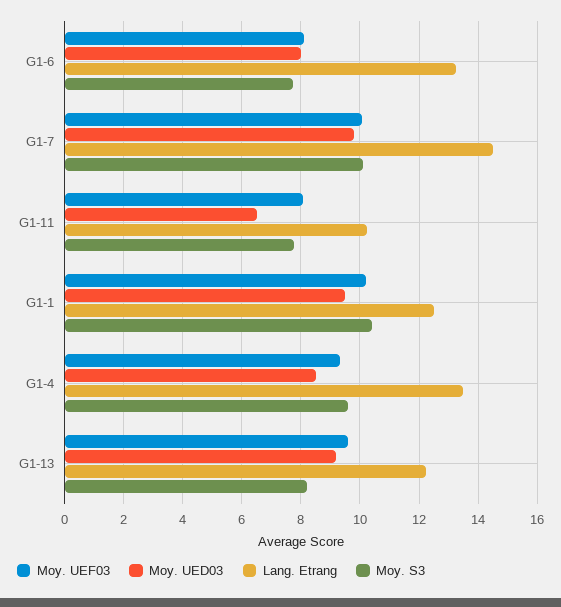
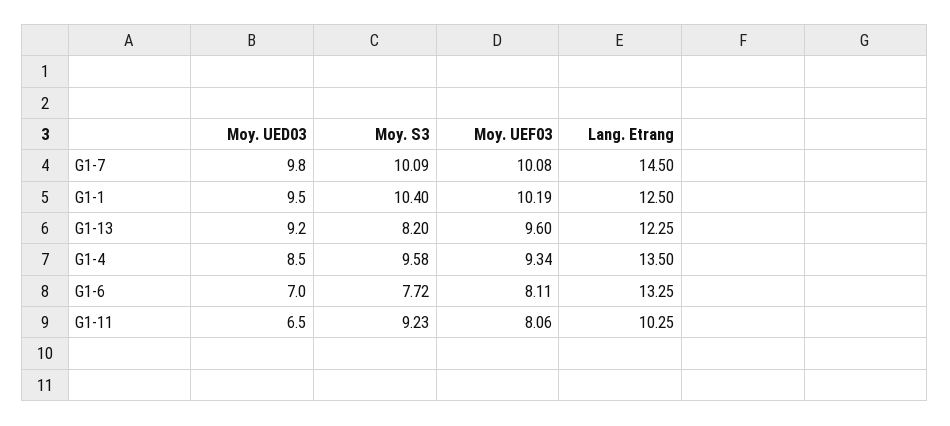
  {
    "Moy. UEF03": {
      "G1-6": 8.11,
      "G1-7": 10.08,
      "G1-11": 8.06,
      "G1-1": 10.19,
      "G1-4": 9.34,
      "G1-13": 9.6
    },
    "Moy. UED03": {
-     "G1-6": 8,
+     "G1-6": 7,
      "G1-7": 9.8,
      "G1-11": 6.5,
      "G1-1": 9.5,
      "G1-4": 8.5,
      "G1-13": 9.2
    },
    "Lang. Etrang": {
      "G1-6": 13.25,
      "G1-7": 14.5,
      "G1-11": 10.25,
      "G1-1": 12.5,
      "G1-4": 13.5,
      "G1-13": 12.25
    },
    "Moy. S3": {
      "G1-6": 7.72,
      "G1-7": 10.09,
-     "G1-11": 7.75,
+     "G1-11": 9.23,
      "G1-1": 10.4,
      "G1-4": 9.58,
      "G1-13": 8.2
    }
  }

